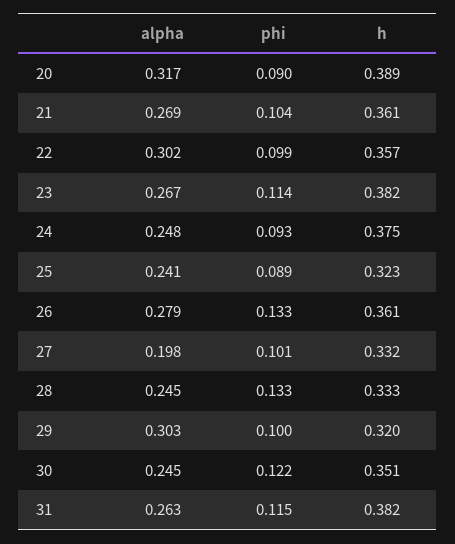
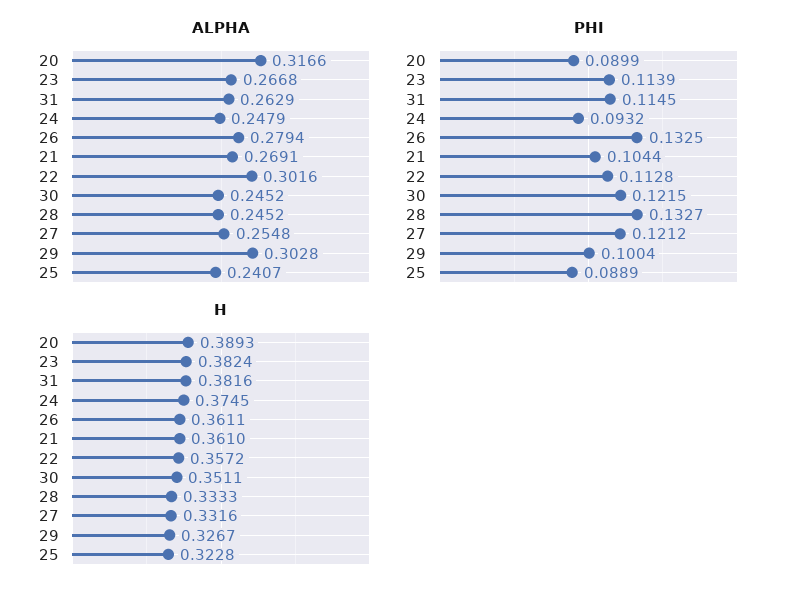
  {
    "alpha": {
      "20": 0.3166,
      "21": 0.2691,
      "22": 0.3016,
      "23": 0.2668,
      "24": 0.2479,
      "25": 0.2407,
      "26": 0.2794,
-     "27": 0.198,
+     "27": 0.2548,
      "28": 0.2452,
      "29": 0.3028,
      "30": 0.2452,
      "31": 0.2629
    },
    "phi": {
      "20": 0.0899,
      "21": 0.1044,
-     "22": 0.099,
+     "22": 0.1128,
      "23": 0.1139,
      "24": 0.0932,
      "25": 0.0889,
      "26": 0.1325,
-     "27": 0.101,
+     "27": 0.1212,
      "28": 0.1327,
      "29": 0.1004,
      "30": 0.1215,
      "31": 0.1145
    },
    "h": {
      "20": 0.3893,
      "21": 0.361,
      "22": 0.3572,
      "23": 0.3824,
      "24": 0.3745,
      "25": 0.3228,
      "26": 0.3611,
      "27": 0.3316,
      "28": 0.3333,
-     "29": 0.32,
+     "29": 0.3267,
      "30": 0.3511,
      "31": 0.3816
    }
  }

